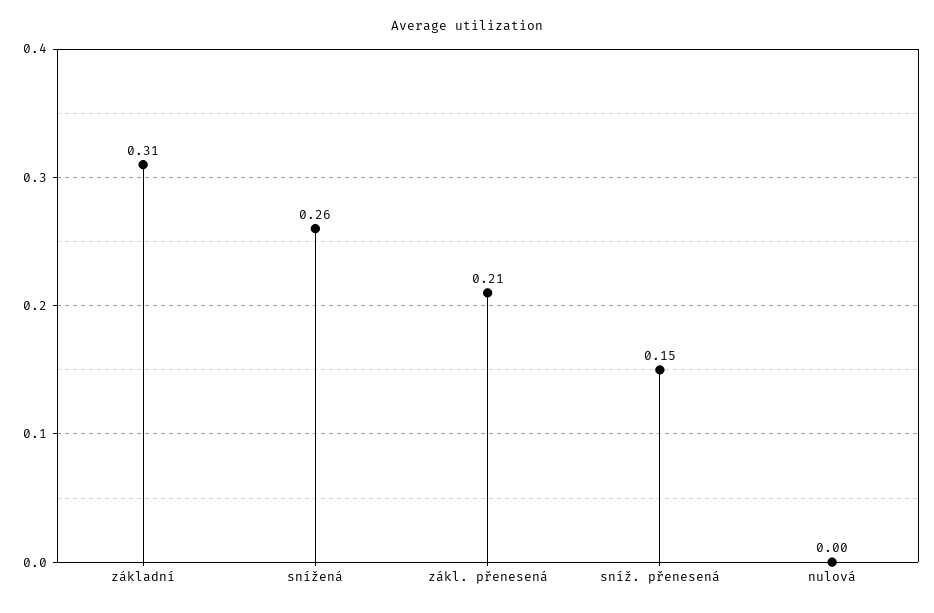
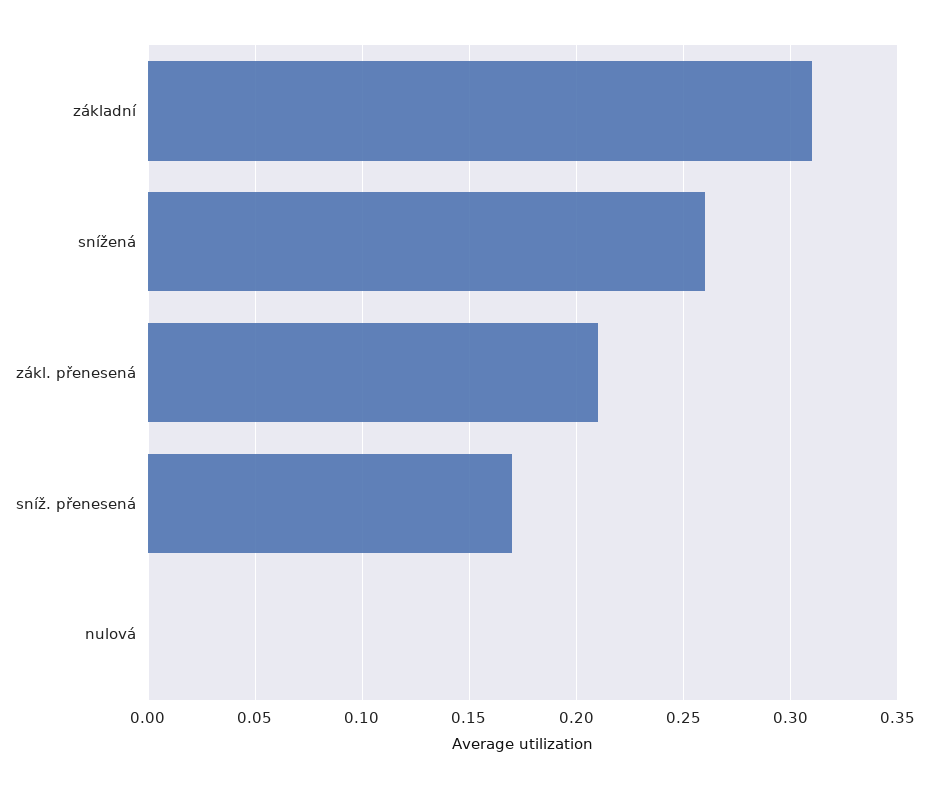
  {
    "základní": 0.31,
    "snížená": 0.26,
    "zákl. přenesená": 0.21,
-   "sníž. přenesená": 0.15,
+   "sníž. přenesená": 0.17,
    "nulová": 0
  }

